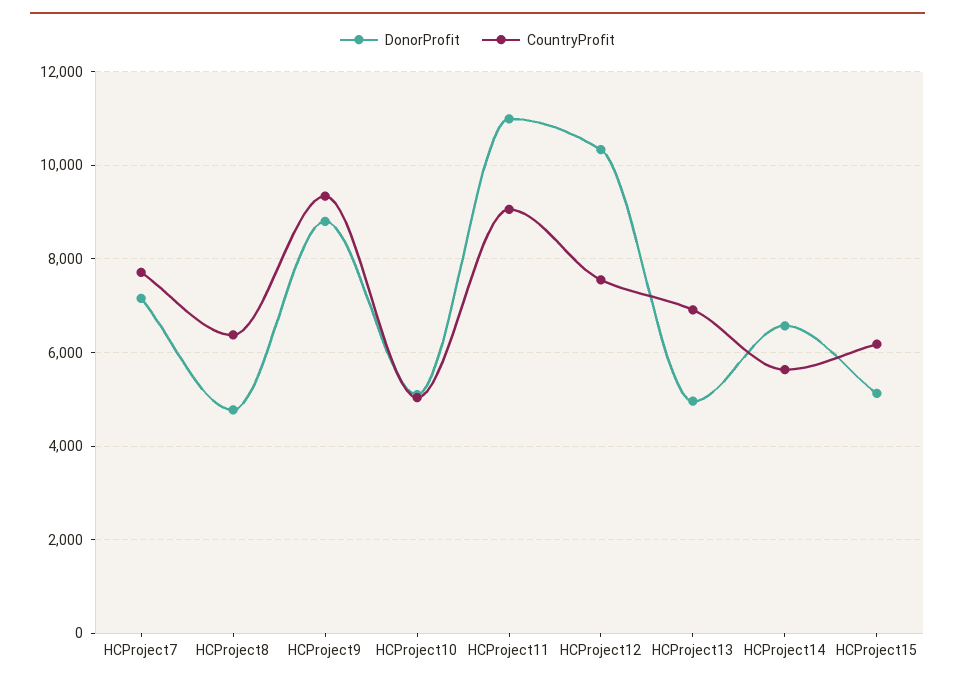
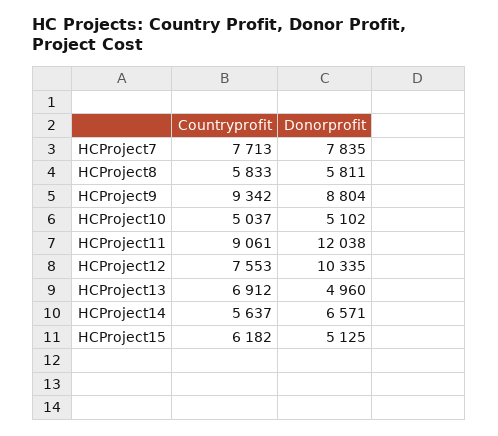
  {
    "DonorProfit": {
-     "HCProject7": 7200,
+     "HCProject7": 7835,
-     "HCProject8": 4800,
+     "HCProject8": 5811,
      "HCProject9": 8804,
      "HCProject10": 5102,
-     "HCProject11": 11000,
+     "HCProject11": 12038,
      "HCProject12": 10335,
      "HCProject13": 4960,
      "HCProject14": 6571,
      "HCProject15": 5125
    },
    "CountryProfit": {
      "HCProject7": 7713,
-     "HCProject8": 6400,
+     "HCProject8": 5833,
      "HCProject9": 9342,
      "HCProject10": 5037,
      "HCProject11": 9061,
      "HCProject12": 7553,
      "HCProject13": 6912,
      "HCProject14": 5637,
      "HCProject15": 6182
    }
  }

